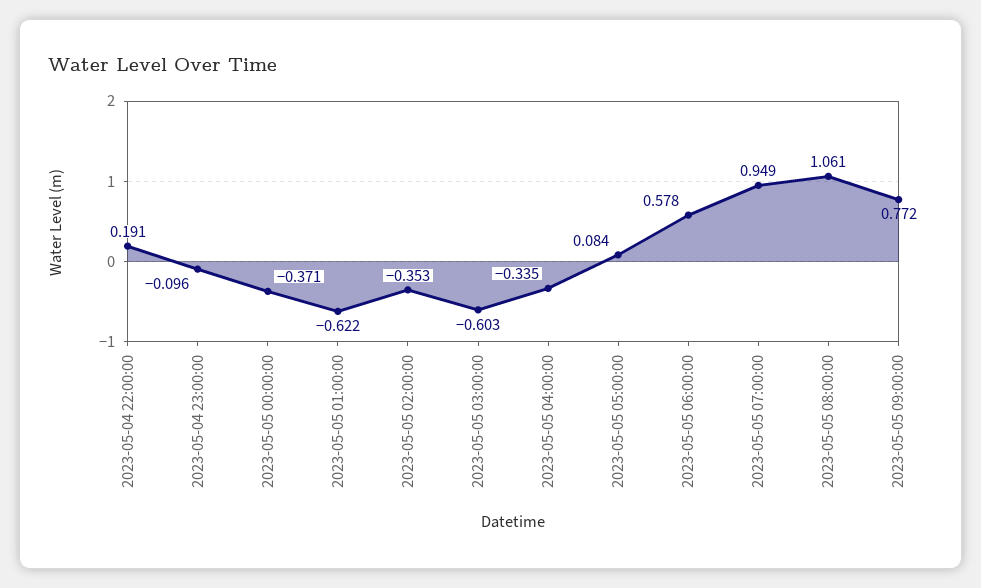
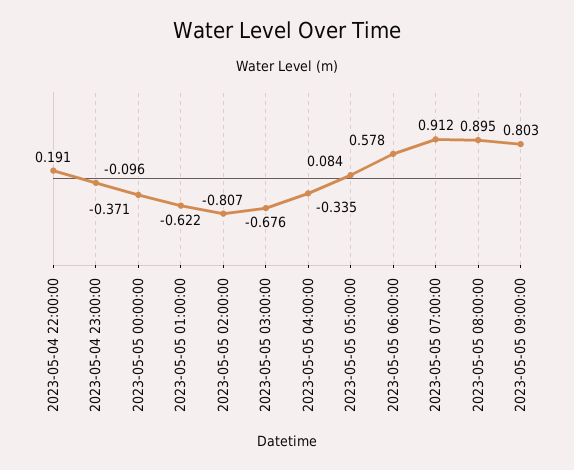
  {
    "2023-05-04 22:00:00": 0.191,
    "2023-05-04 23:00:00": -0.096,
    "2023-05-05 00:00:00": -0.371,
    "2023-05-05 01:00:00": -0.622,
-   "2023-05-05 02:00:00": -0.353,
+   "2023-05-05 02:00:00": -0.807,
-   "2023-05-05 03:00:00": -0.603,
+   "2023-05-05 03:00:00": -0.676,
    "2023-05-05 04:00:00": -0.335,
    "2023-05-05 05:00:00": 0.084,
    "2023-05-05 06:00:00": 0.578,
-   "2023-05-05 07:00:00": 0.949,
+   "2023-05-05 07:00:00": 0.912,
-   "2023-05-05 08:00:00": 1.061,
+   "2023-05-05 08:00:00": 0.895,
-   "2023-05-05 09:00:00": 0.772
+   "2023-05-05 09:00:00": 0.803
  }

